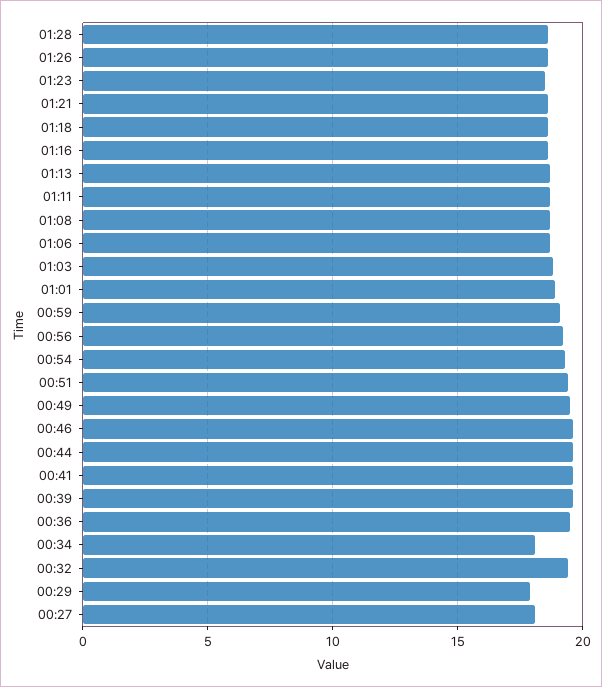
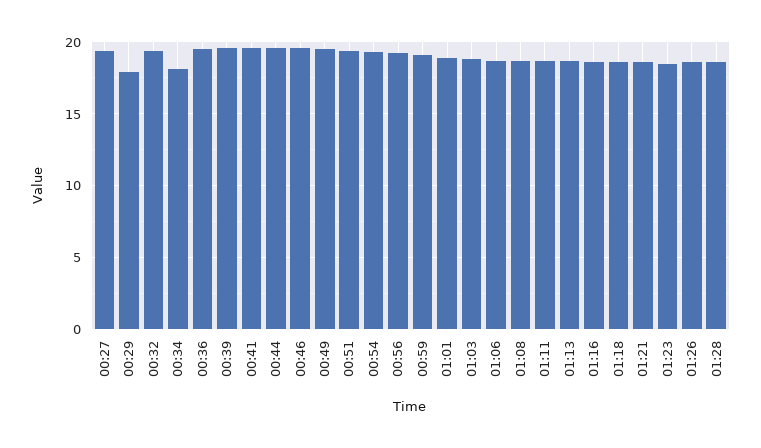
  {
    "01:28": 18.5,
    "01:26": 18.5,
    "01:23": 18.5,
    "01:21": 18.5,
    "01:18": 18.5,
    "01:16": 18.5,
    "01:13": 18.5,
    "01:11": 18.5,
    "01:08": 18.5,
    "01:06": 18.5,
    "01:03": 19,
    "01:01": 19,
    "00:59": 19,
    "00:56": 19,
    "00:54": 19.5,
    "00:51": 19.5,
    "00:49": 19.5,
    "00:46": 19.5,
    "00:44": 19.5,
    "00:41": 19.5,
    "00:39": 19.5,
    "00:36": 19.5,
    "00:34": 18,
    "00:32": 19.5,
    "00:29": 18,
-   "00:27": 18
+   "00:27": 19.5
  }

